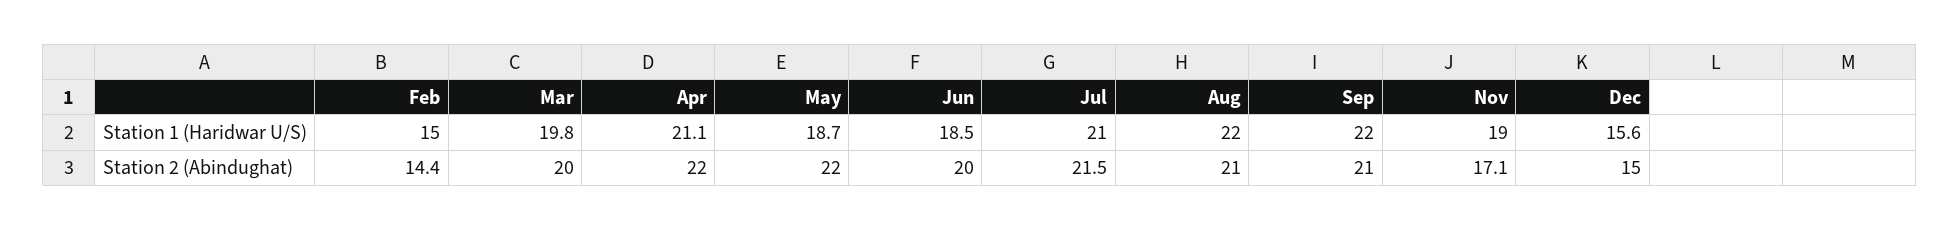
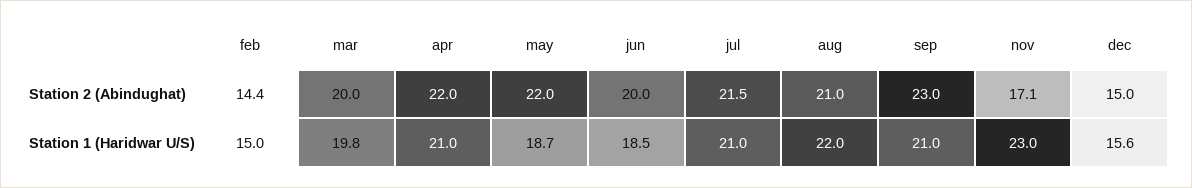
  {
    "Feb": {
      "Station 1 (Haridwar U/S)": 15,
      "Station 2 (Abindughat)": 14.4
    },
    "Mar": {
      "Station 1 (Haridwar U/S)": 19.8,
      "Station 2 (Abindughat)": 20
    },
    "Apr": {
-     "Station 1 (Haridwar U/S)": 21.1,
+     "Station 1 (Haridwar U/S)": 21,
      "Station 2 (Abindughat)": 22
    },
    "May": {
      "Station 1 (Haridwar U/S)": 18.7,
      "Station 2 (Abindughat)": 22
    },
    "Jun": {
      "Station 1 (Haridwar U/S)": 18.5,
      "Station 2 (Abindughat)": 20
    },
    "Jul": {
      "Station 1 (Haridwar U/S)": 21,
      "Station 2 (Abindughat)": 21.5
    },
    "Aug": {
      "Station 1 (Haridwar U/S)": 22,
      "Station 2 (Abindughat)": 21
    },
    "Sep": {
-     "Station 1 (Haridwar U/S)": 22,
+     "Station 1 (Haridwar U/S)": 21,
-     "Station 2 (Abindughat)": 21
+     "Station 2 (Abindughat)": 23
    },
    "Nov": {
-     "Station 1 (Haridwar U/S)": 19,
+     "Station 1 (Haridwar U/S)": 23,
      "Station 2 (Abindughat)": 17.1
    },
    "Dec": {
      "Station 1 (Haridwar U/S)": 15.6,
      "Station 2 (Abindughat)": 15
    }
  }

